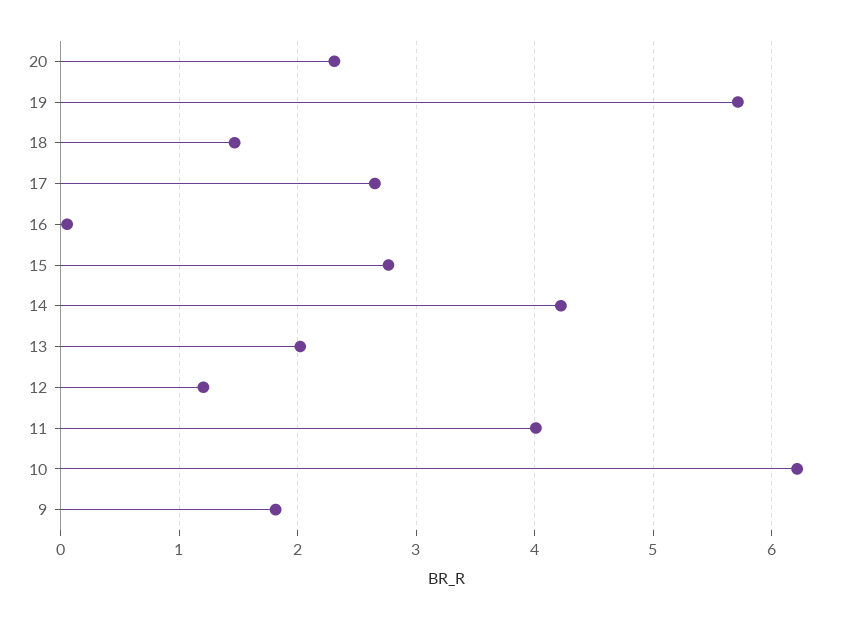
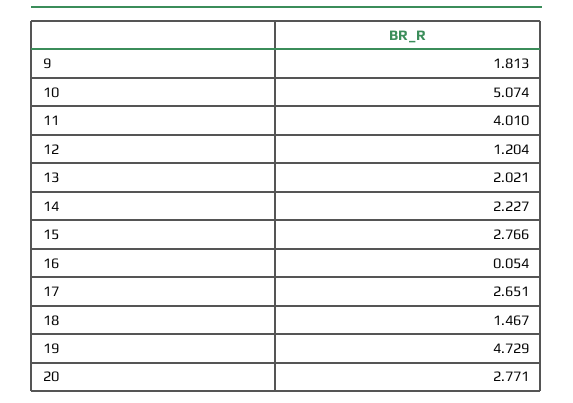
  {
-   "20": 2.3,
+   "20": 2.771,
-   "19": 5.7,
+   "19": 4.729,
    "18": 1.467,
    "17": 2.651,
    "16": 0.054,
    "15": 2.766,
-   "14": 4.2,
+   "14": 2.227,
    "13": 2.021,
    "12": 1.204,
    "11": 4.01,
-   "10": 6.2,
+   "10": 5.074,
    "9": 1.813
  }

